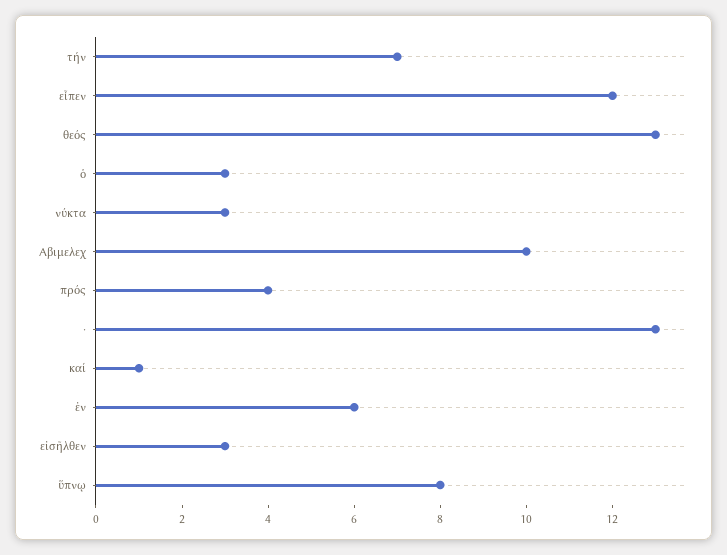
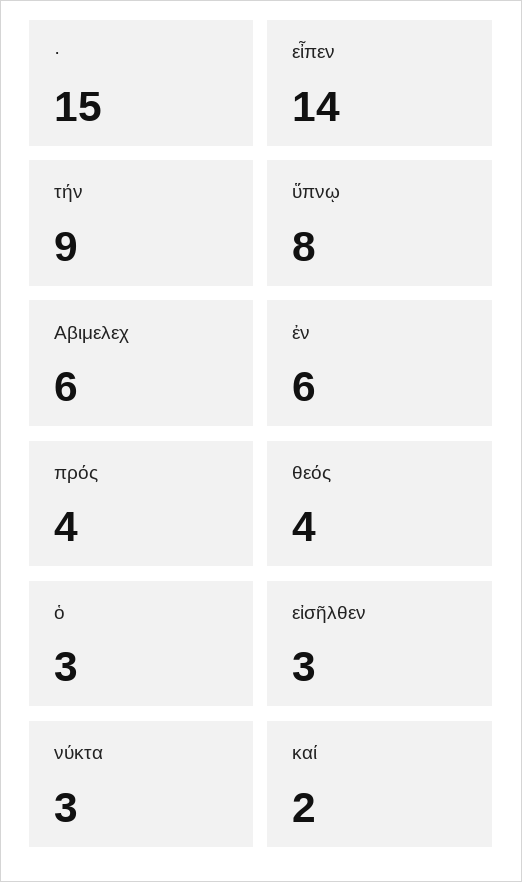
  {
-   "τήν": 7,
+   "τήν": 9,
-   "εἶπεν": 12,
+   "εἶπεν": 14,
-   "θεός": 13,
+   "θεός": 4,
    "ὁ": 3,
    "νύκτα": 3,
-   "Αβιμελεχ": 10,
+   "Αβιμελεχ": 6,
    "πρός": 4,
-   "·": 13,
+   "·": 15,
-   "καί": 1,
+   "καί": 2,
    "ἐν": 6,
    "εἰσῆλθεν": 3,
    "ὕπνῳ": 8
  }

